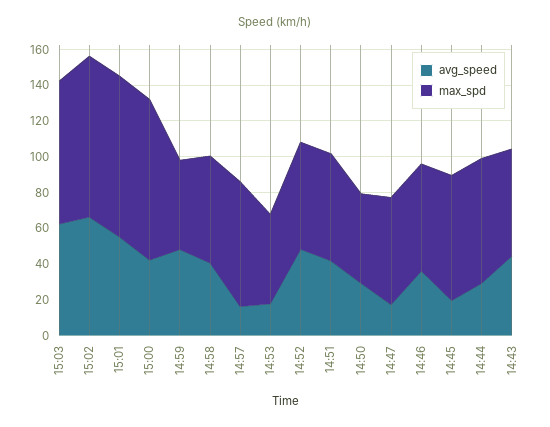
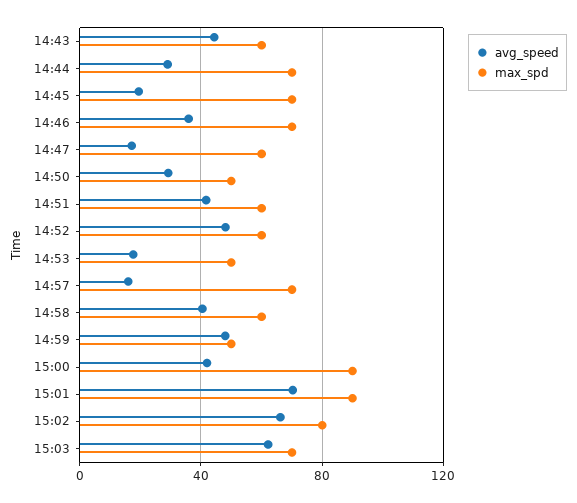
  {
    "avg_speed": {
      "15:03": 60,
      "15:02": 65,
-     "15:01": 55,
+     "15:01": 70,
      "15:00": 40,
      "14:59": 50,
      "14:58": 40,
      "14:57": 15,
      "14:53": 20,
      "14:52": 50,
      "14:51": 40,
      "14:50": 30,
      "14:47": 15,
      "14:46": 35,
      "14:45": 20,
      "14:44": 30,
      "14:43": 45
    },
    "max_spd": {
-     "15:03": 80,
+     "15:03": 70,
-     "15:02": 90,
+     "15:02": 80,
      "15:01": 90,
      "15:00": 90,
      "14:59": 50,
      "14:58": 60,
      "14:57": 70,
      "14:53": 50,
      "14:52": 60,
      "14:51": 60,
      "14:50": 50,
      "14:47": 60,
-     "14:46": 60,
+     "14:46": 70,
      "14:45": 70,
      "14:44": 70,
      "14:43": 60
    }
  }

